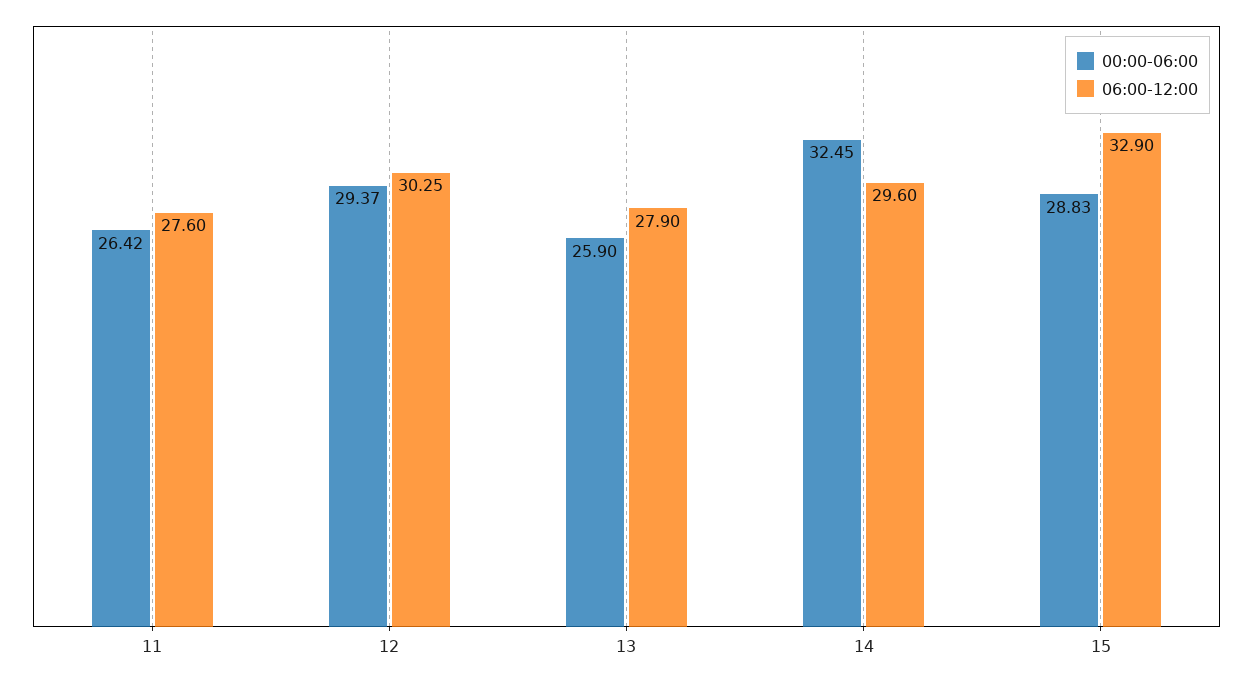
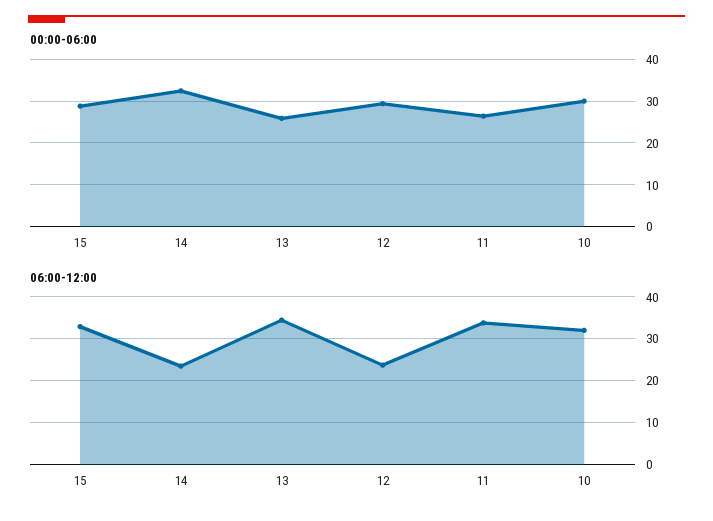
  {
    "00:00-06:00": {
      "11": 26.42,
      "12": 29.37,
      "13": 25.9,
      "14": 32.45,
-     "15": 28.83
+     "15": 28.83,
+     "10": 30
    },
    "06:00-12:00": {
-     "11": 27.6,
+     "11": 34,
-     "12": 30.25,
+     "12": 24,
-     "13": 27.9,
+     "13": 34,
-     "14": 29.6,
+     "14": 24,
-     "15": 32.9
+     "15": 32.9,
+     "10": 32
    }
  }

